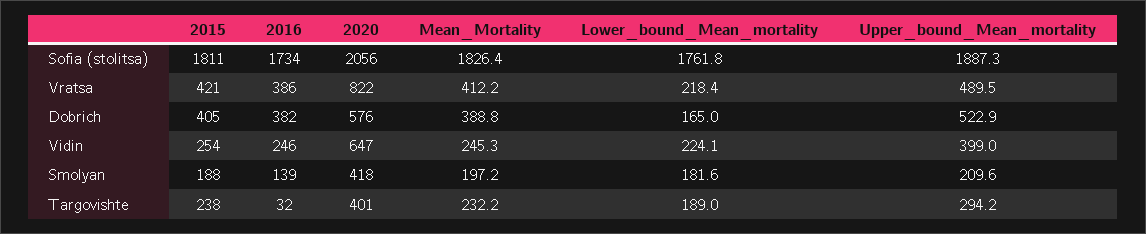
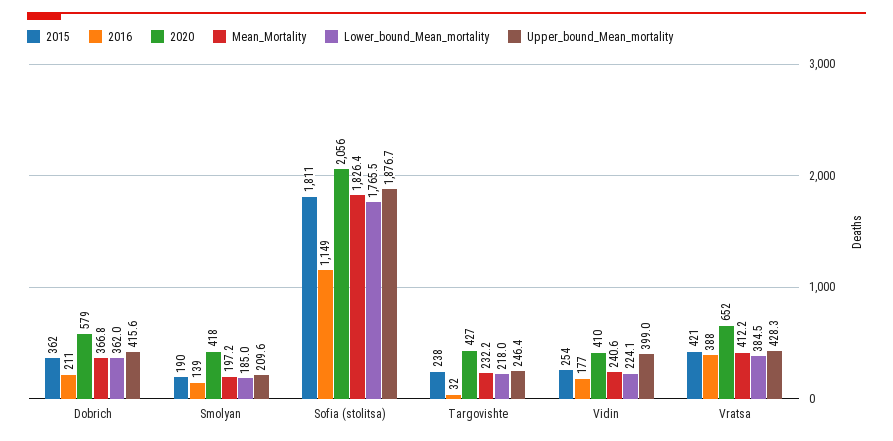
  {
    "2015": {
      "Sofia (stolitsa)": 1811,
      "Vratsa": 421,
-     "Dobrich": 405,
+     "Dobrich": 362,
      "Vidin": 254,
-     "Smolyan": 188,
+     "Smolyan": 190,
      "Targovishte": 238
    },
    "2016": {
-     "Sofia (stolitsa)": 1734,
+     "Sofia (stolitsa)": 1149,
-     "Vratsa": 386,
+     "Vratsa": 388,
-     "Dobrich": 382,
+     "Dobrich": 211,
-     "Vidin": 246,
+     "Vidin": 177,
      "Smolyan": 139,
      "Targovishte": 32
    },
    "2020": {
      "Sofia (stolitsa)": 2056,
-     "Vratsa": 822,
+     "Vratsa": 652,
-     "Dobrich": 576,
+     "Dobrich": 579,
-     "Vidin": 647,
+     "Vidin": 410,
      "Smolyan": 418,
-     "Targovishte": 401
+     "Targovishte": 427
    },
    "Mean_Mortality": {
      "Sofia (stolitsa)": 1826.4,
      "Vratsa": 412.2,
-     "Dobrich": 388.8,
+     "Dobrich": 366.8,
-     "Vidin": 245.3,
+     "Vidin": 240.6,
      "Smolyan": 197.2,
      "Targovishte": 232.2
    },
    "Lower_bound_Mean_mortality": {
-     "Sofia (stolitsa)": 1761.8,
+     "Sofia (stolitsa)": 1765.5,
-     "Vratsa": 218.4,
+     "Vratsa": 384.5,
-     "Dobrich": 165,
+     "Dobrich": 362,
      "Vidin": 224.1,
-     "Smolyan": 181.6,
+     "Smolyan": 185,
-     "Targovishte": 189
+     "Targovishte": 218
    },
    "Upper_bound_Mean_mortality": {
-     "Sofia (stolitsa)": 1887.3,
+     "Sofia (stolitsa)": 1876.7,
-     "Vratsa": 489.5,
+     "Vratsa": 428.3,
-     "Dobrich": 522.9,
+     "Dobrich": 415.6,
      "Vidin": 399,
      "Smolyan": 209.6,
-     "Targovishte": 294.2
+     "Targovishte": 246.4
    }
  }

